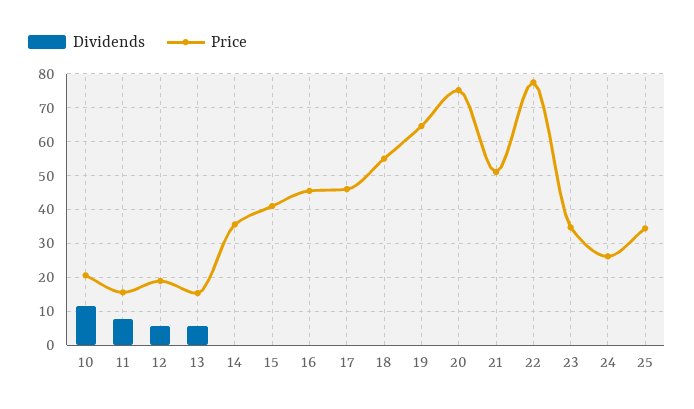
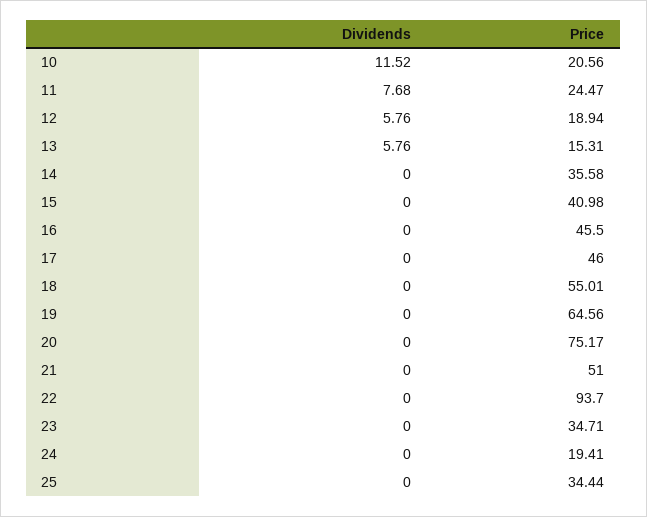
  {
    "Dividends": {
      "10": 11.52,
      "11": 7.68,
      "12": 5.76,
      "13": 5.76,
      "14": 0,
      "15": 0,
      "16": 0,
      "17": 0,
      "18": 0,
      "19": 0,
      "20": 0,
      "21": 0,
      "22": 0,
      "23": 0,
      "24": 0,
      "25": 0
    },
    "Price": {
      "10": 20.56,
-     "11": 16,
+     "11": 24.47,
      "12": 18.94,
      "13": 15.31,
      "14": 35.58,
      "15": 40.98,
      "16": 45.5,
      "17": 46,
      "18": 55.01,
      "19": 64.56,
      "20": 75.17,
      "21": 51,
-     "22": 78,
+     "22": 93.7,
      "23": 34.71,
-     "24": 26,
+     "24": 19.41,
      "25": 34.44
    }
  }

